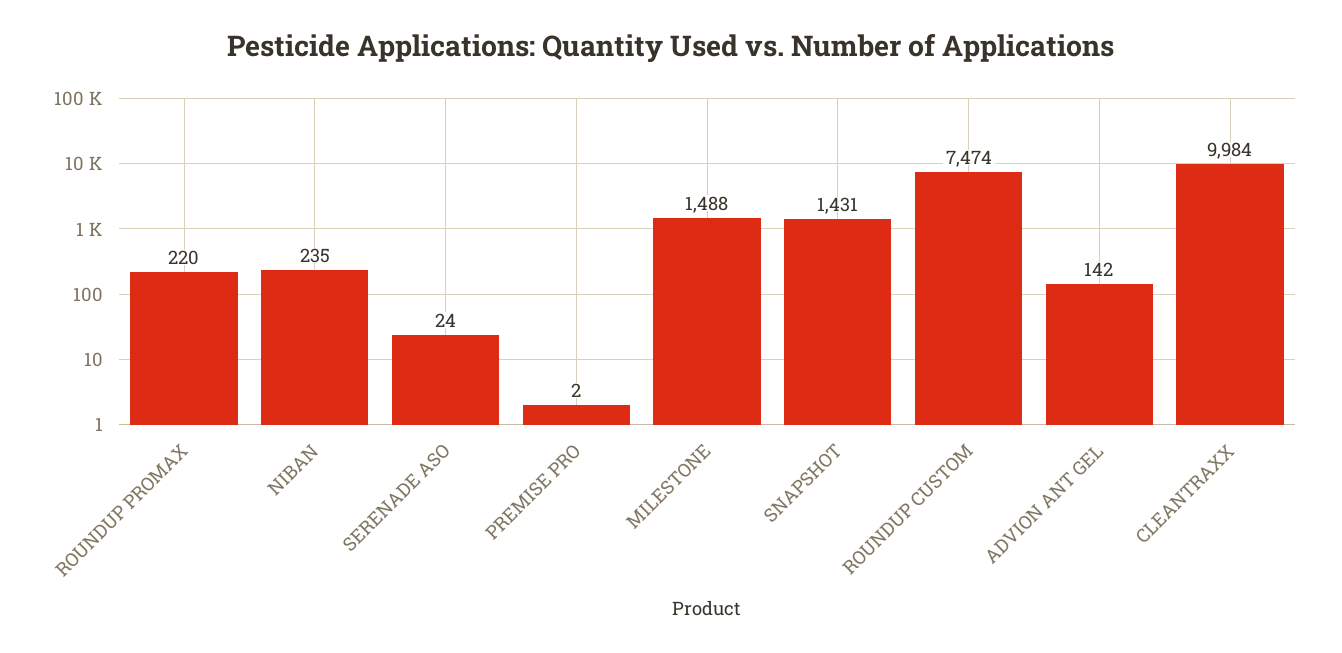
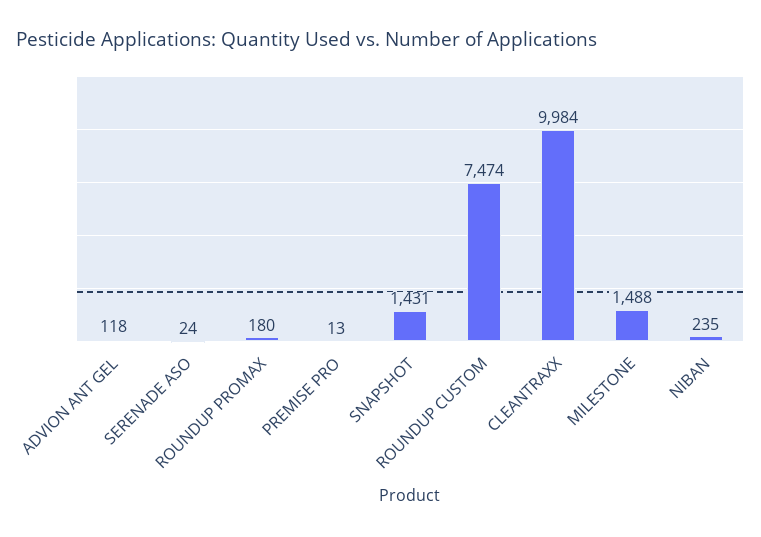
  {
-   "ROUNDUP PROMAX": 220,
+   "ROUNDUP PROMAX": 180,
    "NIBAN": 235,
    "SERENADE ASO": 24,
-   "PREMISE PRO": 2,
+   "PREMISE PRO": 13,
    "MILESTONE": 1488,
    "SNAPSHOT": 1431,
    "ROUNDUP CUSTOM": 7474,
-   "ADVION ANT GEL": 142,
+   "ADVION ANT GEL": 118,
    "CLEANTRAXX": 9984
  }

